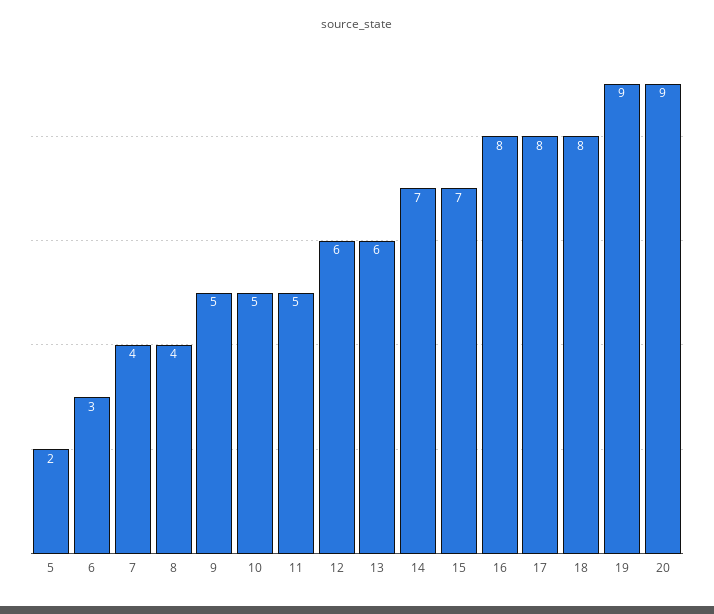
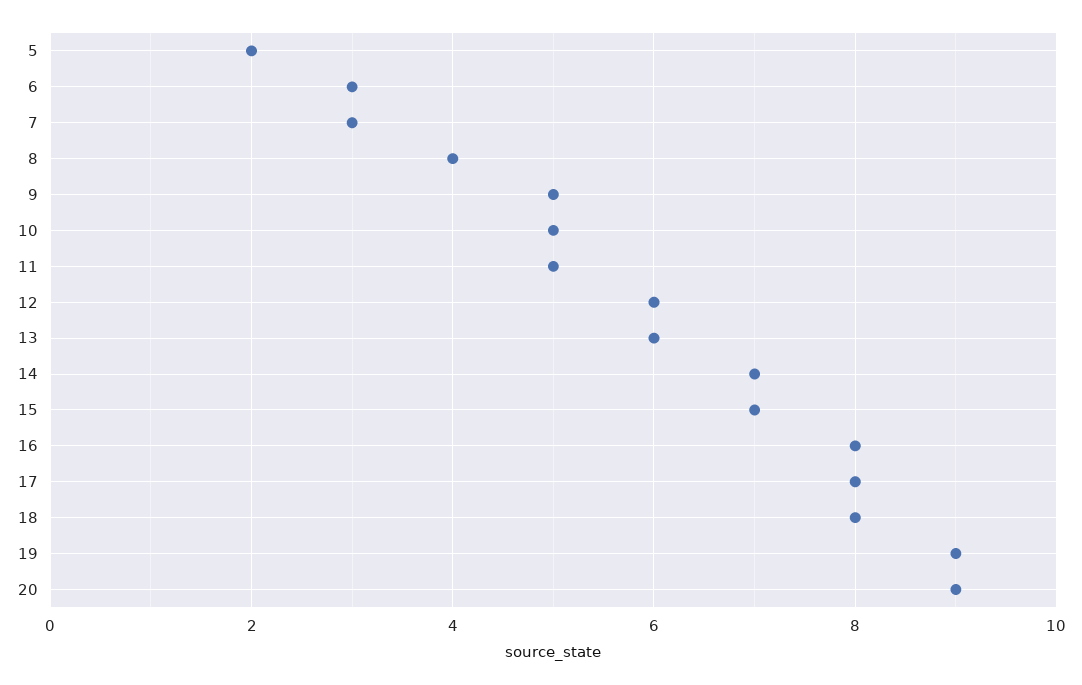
  {
    "5": 2,
    "6": 3,
-   "7": 4,
+   "7": 3,
    "8": 4,
    "9": 5,
    "10": 5,
    "11": 5,
    "12": 6,
    "13": 6,
    "14": 7,
    "15": 7,
    "16": 8,
    "17": 8,
    "18": 8,
    "19": 9,
    "20": 9
  }

